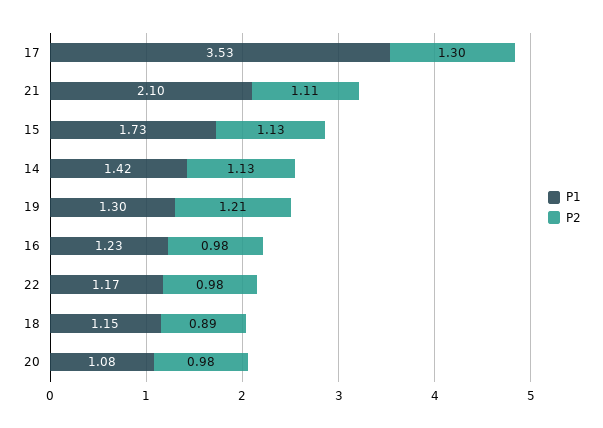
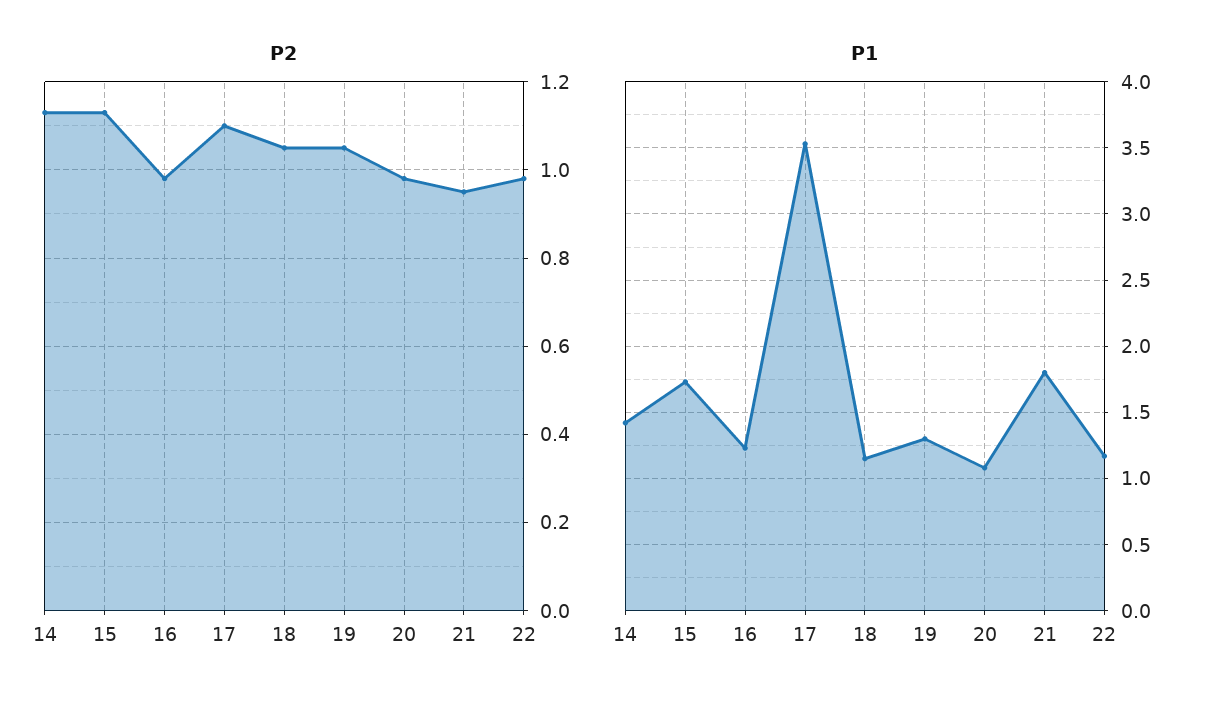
  {
    "P1": {
      "17": 3.53,
-     "21": 2.1,
+     "21": 1.8,
      "15": 1.73,
      "14": 1.42,
      "19": 1.3,
      "16": 1.23,
      "22": 1.17,
      "18": 1.15,
      "20": 1.08
    },
    "P2": {
-     "17": 1.3,
+     "17": 1.1,
-     "21": 1.11,
+     "21": 0.95,
      "15": 1.13,
      "14": 1.13,
-     "19": 1.21,
+     "19": 1.05,
      "16": 0.98,
      "22": 0.98,
-     "18": 0.89,
+     "18": 1.05,
      "20": 0.98
    }
  }

